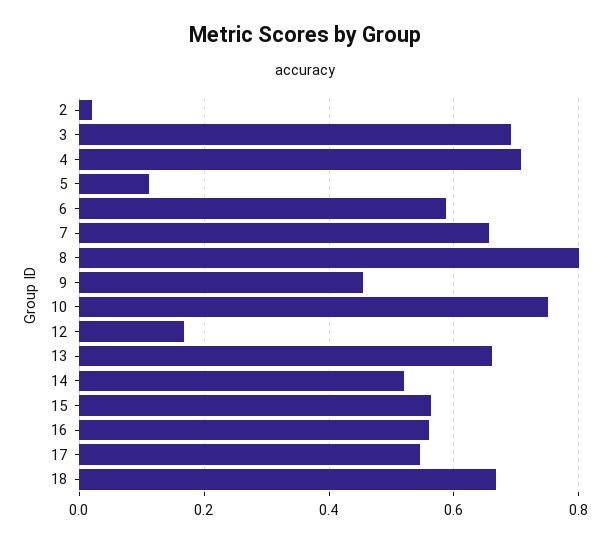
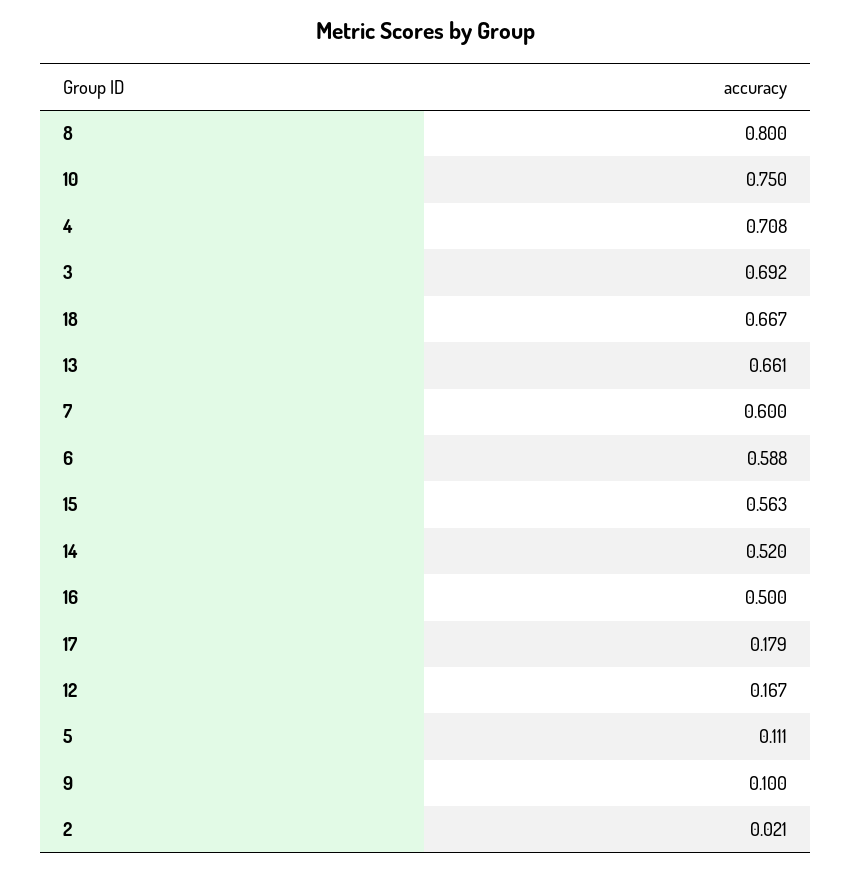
  {
    "2": 0.021,
    "3": 0.692,
    "4": 0.708,
    "5": 0.111,
    "6": 0.588,
-   "7": 0.66,
+   "7": 0.6,
    "8": 0.8,
-   "9": 0.46,
+   "9": 0.1,
    "10": 0.75,
    "12": 0.167,
    "13": 0.661,
    "14": 0.52,
    "15": 0.563,
-   "16": 0.56,
+   "16": 0.5,
-   "17": 0.54,
+   "17": 0.179,
    "18": 0.667
  }

